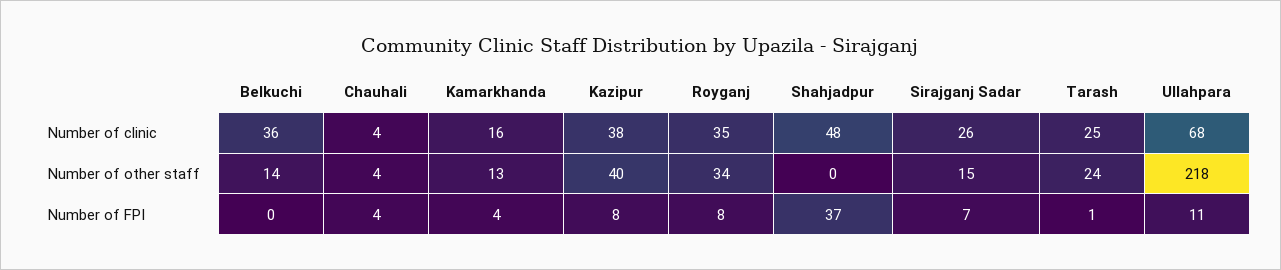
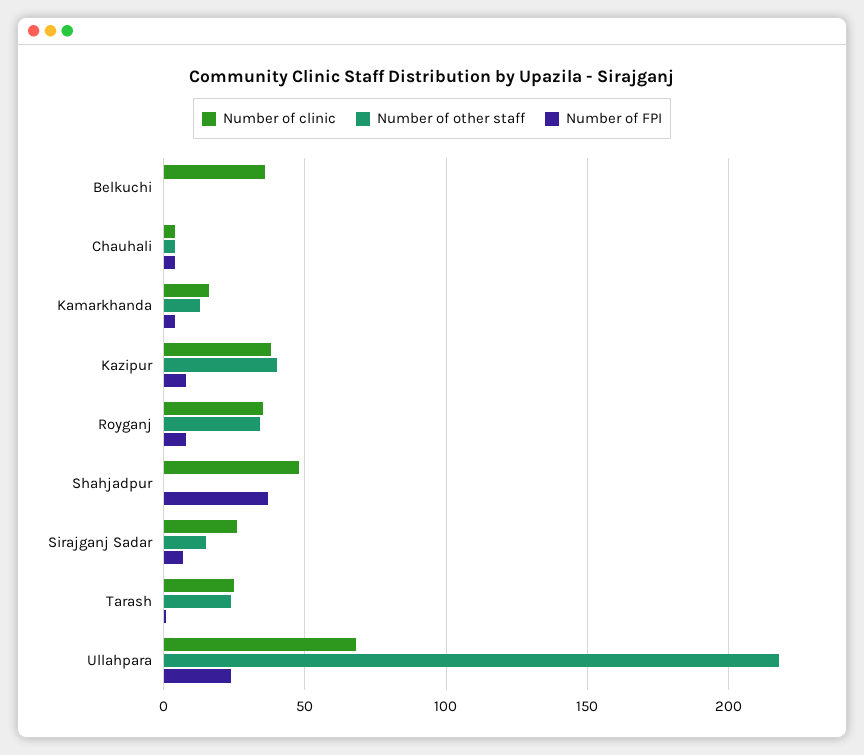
  {
    "Number of clinic": {
      "Belkuchi": 36,
      "Chauhali": 4,
      "Kamarkhanda": 16,
      "Kazipur": 38,
      "Royganj": 35,
      "Shahjadpur": 48,
      "Sirajganj Sadar": 26,
      "Tarash": 25,
      "Ullahpara": 68
    },
    "Number of other staff": {
-     "Belkuchi": 14,
+     "Belkuchi": 0,
      "Chauhali": 4,
      "Kamarkhanda": 13,
      "Kazipur": 40,
      "Royganj": 34,
      "Shahjadpur": 0,
      "Sirajganj Sadar": 15,
      "Tarash": 24,
      "Ullahpara": 218
    },
    "Number of FPI": {
      "Belkuchi": 0,
      "Chauhali": 4,
      "Kamarkhanda": 4,
      "Kazipur": 8,
      "Royganj": 8,
      "Shahjadpur": 37,
      "Sirajganj Sadar": 7,
      "Tarash": 1,
-     "Ullahpara": 11
+     "Ullahpara": 25
    }
  }

